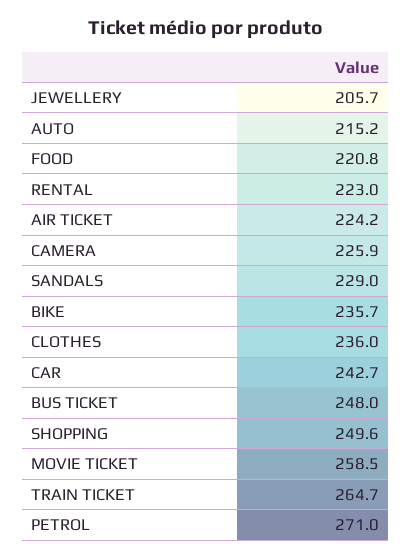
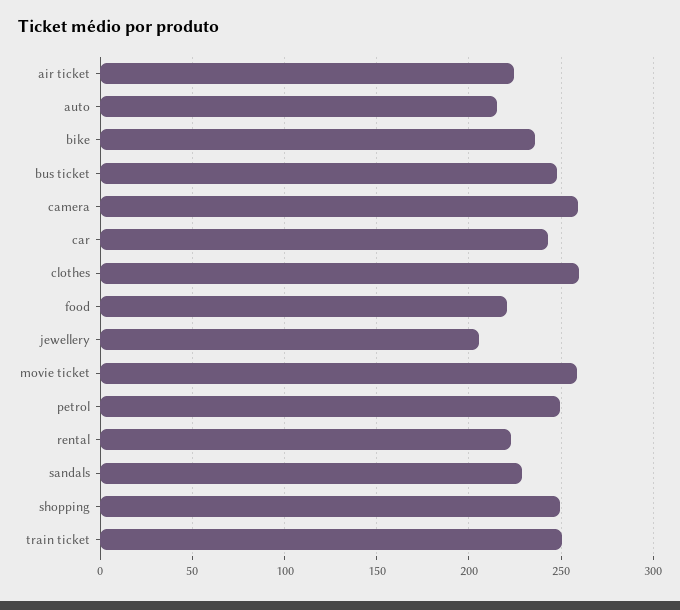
  {
    "JEWELLERY": 205.7,
    "AUTO": 215.2,
    "FOOD": 220.8,
    "RENTAL": 223,
    "AIR TICKET": 224.2,
-   "CAMERA": 225.9,
+   "CAMERA": 260,
    "SANDALS": 229,
    "BIKE": 235.7,
-   "CLOTHES": 236,
+   "CLOTHES": 260,
    "CAR": 242.7,
    "BUS TICKET": 248,
    "SHOPPING": 249.6,
    "MOVIE TICKET": 258.5,
-   "TRAIN TICKET": 264.7,
+   "TRAIN TICKET": 250,
-   "PETROL": 271
+   "PETROL": 250
  }

